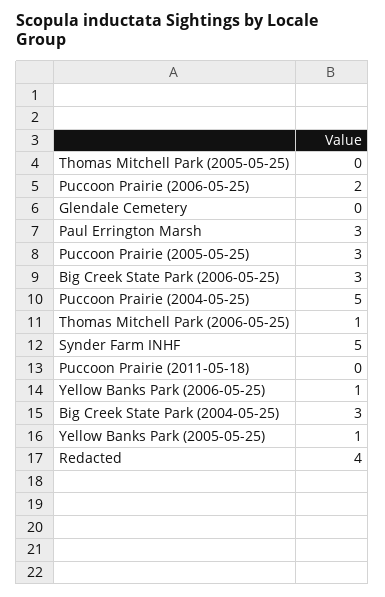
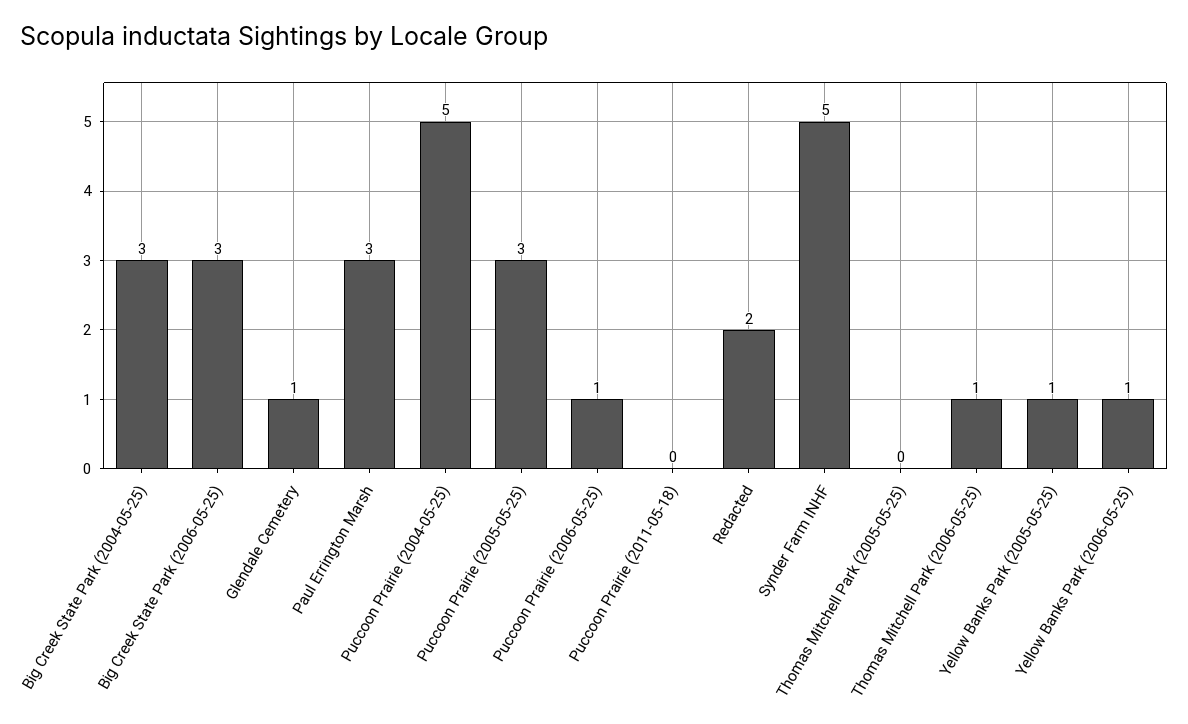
  {
    "Thomas Mitchell Park (2005-05-25)": 0,
-   "Puccoon Prairie (2006-05-25)": 2,
+   "Puccoon Prairie (2006-05-25)": 1,
-   "Glendale Cemetery": 0,
+   "Glendale Cemetery": 1,
    "Paul Errington Marsh": 3,
    "Puccoon Prairie (2005-05-25)": 3,
    "Big Creek State Park (2006-05-25)": 3,
    "Puccoon Prairie (2004-05-25)": 5,
    "Thomas Mitchell Park (2006-05-25)": 1,
    "Synder Farm INHF": 5,
    "Puccoon Prairie (2011-05-18)": 0,
    "Yellow Banks Park (2006-05-25)": 1,
    "Big Creek State Park (2004-05-25)": 3,
    "Yellow Banks Park (2005-05-25)": 1,
-   "Redacted": 4
+   "Redacted": 2
  }

